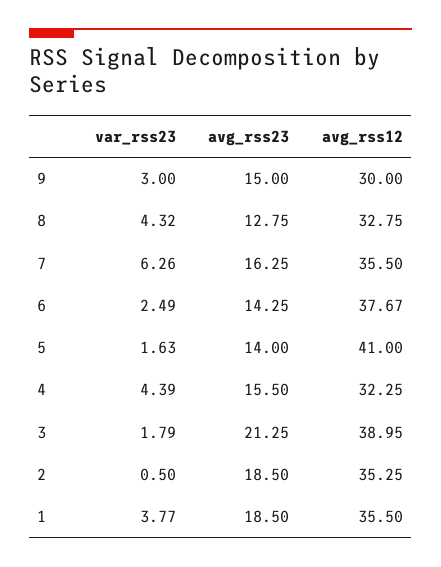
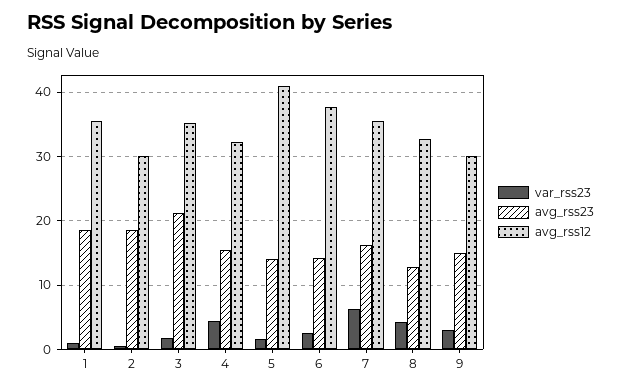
  {
    "var_rss23": {
      "9": 3,
      "8": 4.32,
      "7": 6.26,
      "6": 2.49,
      "5": 1.63,
      "4": 4.39,
      "3": 1.79,
      "2": 0.5,
-     "1": 3.77
+     "1": 1
    },
    "avg_rss23": {
      "9": 15,
      "8": 12.75,
      "7": 16.25,
      "6": 14.25,
      "5": 14,
      "4": 15.5,
      "3": 21.25,
      "2": 18.5,
      "1": 18.5
    },
    "avg_rss12": {
      "9": 30,
      "8": 32.75,
      "7": 35.5,
      "6": 37.67,
      "5": 41,
      "4": 32.25,
-     "3": 38.95,
+     "3": 35,
-     "2": 35.25,
+     "2": 30,
      "1": 35.5
    }
  }

